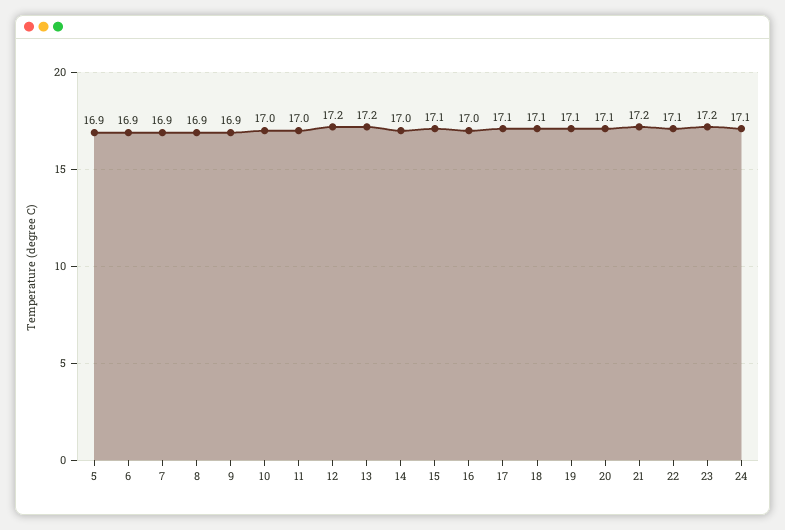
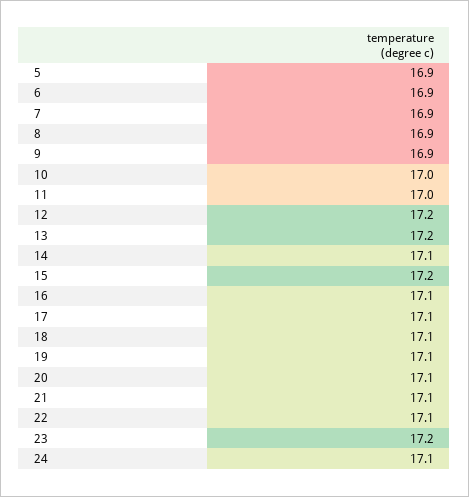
  {
    "5": 16.9,
    "6": 16.9,
    "7": 16.9,
    "8": 16.9,
    "9": 16.9,
    "10": 17,
    "11": 17,
    "12": 17.2,
    "13": 17.2,
-   "14": 17,
+   "14": 17.1,
-   "15": 17.1,
+   "15": 17.2,
-   "16": 17,
+   "16": 17.1,
    "17": 17.1,
    "18": 17.1,
    "19": 17.1,
    "20": 17.1,
-   "21": 17.2,
+   "21": 17.1,
    "22": 17.1,
    "23": 17.2,
    "24": 17.1
  }

